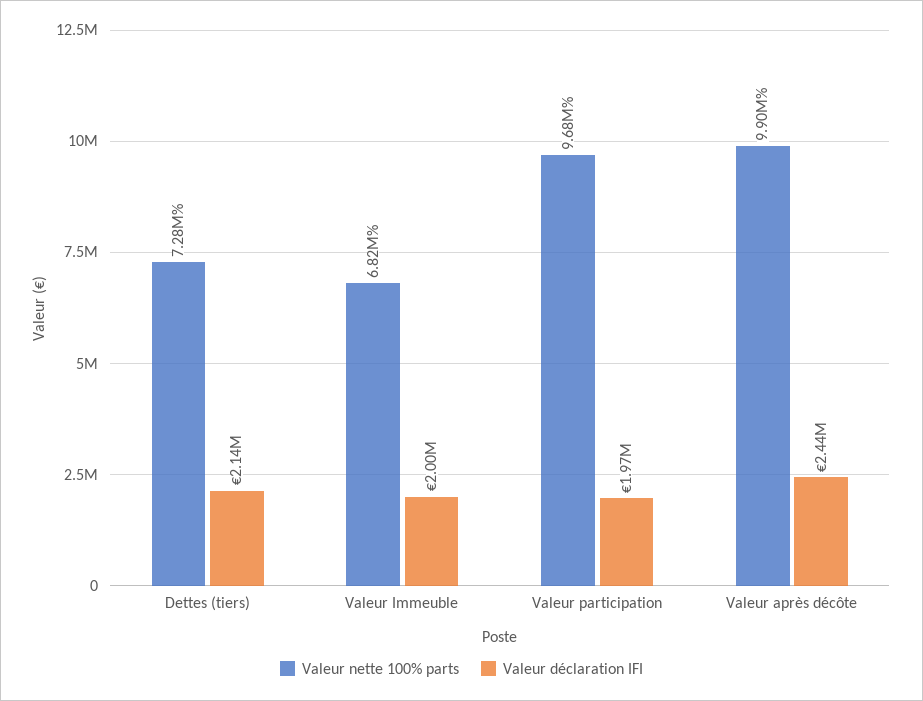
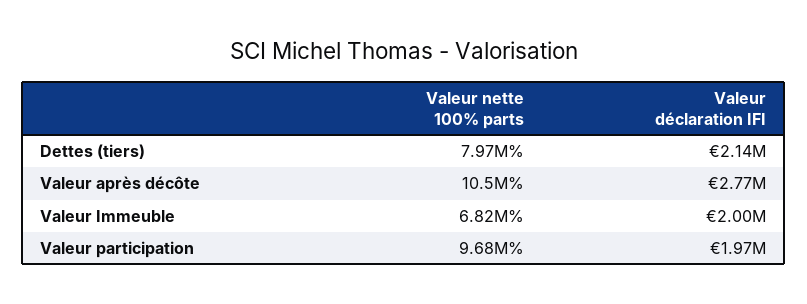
  {
    "Valeur nette 100% parts": {
-     "Dettes (tiers)": 7280000,
+     "Dettes (tiers)": 7970000,
      "Valeur Immeuble": 6820000,
      "Valeur participation": 9680000,
-     "Valeur après décôte": 9900000
+     "Valeur après décôte": 10500000
    },
    "Valeur déclaration IFI": {
      "Dettes (tiers)": 2140000,
      "Valeur Immeuble": 2000000,
      "Valeur participation": 1970000,
-     "Valeur après décôte": 2440000
+     "Valeur après décôte": 2770000
    }
  }

